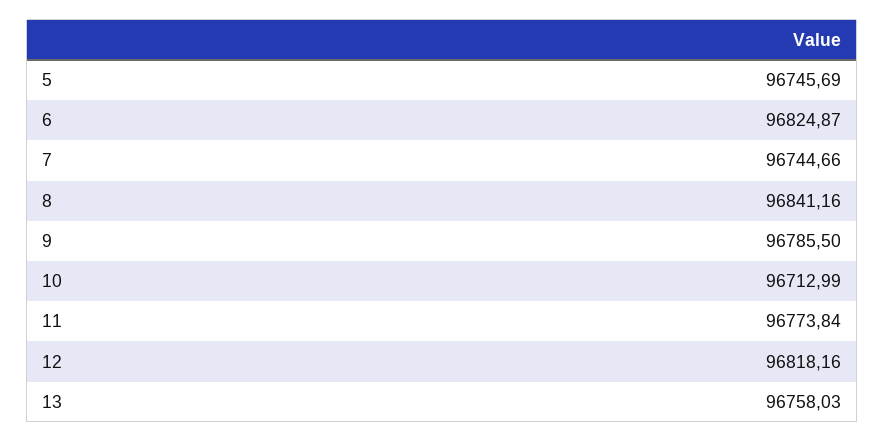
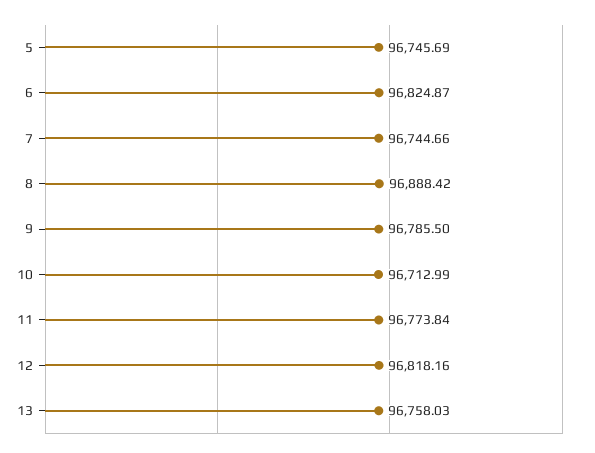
  {
    "5": 96745.69,
    "6": 96824.87,
    "7": 96744.66,
-   "8": 96841.16,
+   "8": 96888.42,
    "9": 96785.5,
    "10": 96712.99,
    "11": 96773.84,
    "12": 96818.16,
    "13": 96758.03
  }

